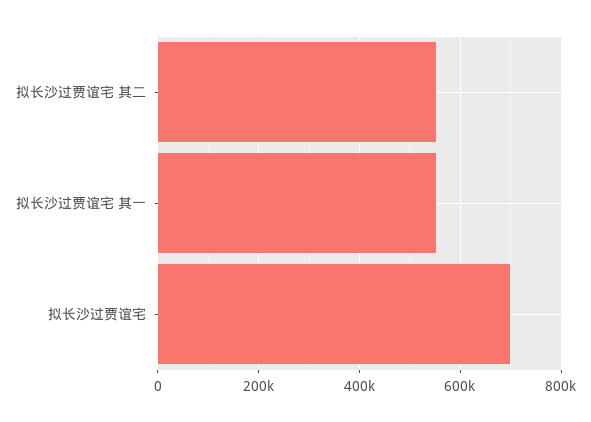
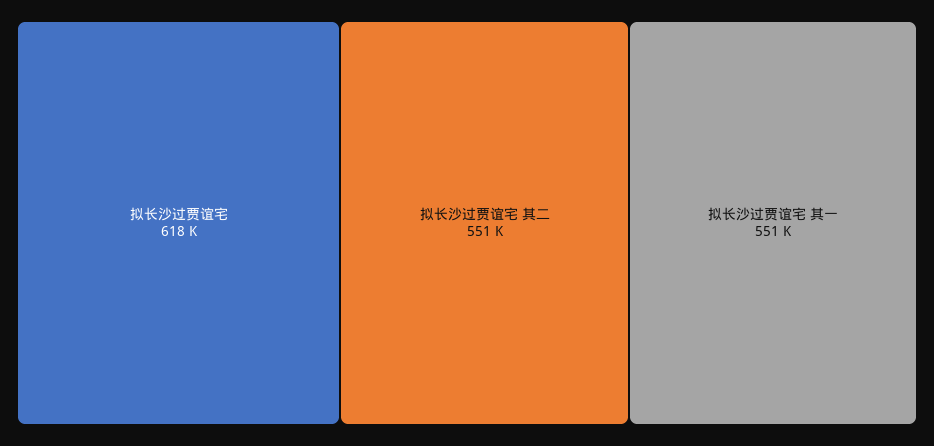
  {
    "拟长沙过贾谊宅 其二": 551000,
    "拟长沙过贾谊宅 其一": 551000,
-   "拟长沙过贾谊宅": 700000
+   "拟长沙过贾谊宅": 618000
  }

